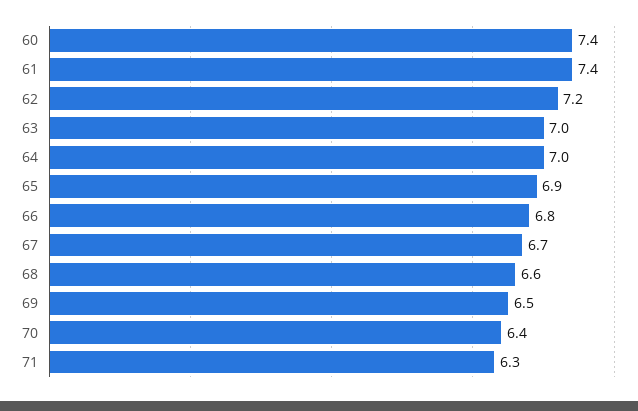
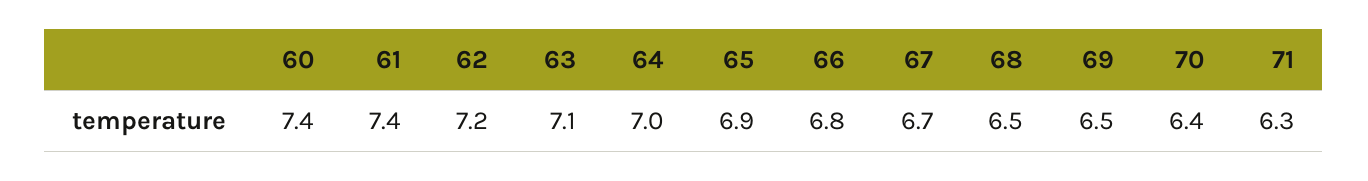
  {
    "60": 7.4,
    "61": 7.4,
    "62": 7.2,
-   "63": 7,
+   "63": 7.1,
    "64": 7,
    "65": 6.9,
    "66": 6.8,
    "67": 6.7,
-   "68": 6.6,
+   "68": 6.5,
    "69": 6.5,
    "70": 6.4,
    "71": 6.3
  }

